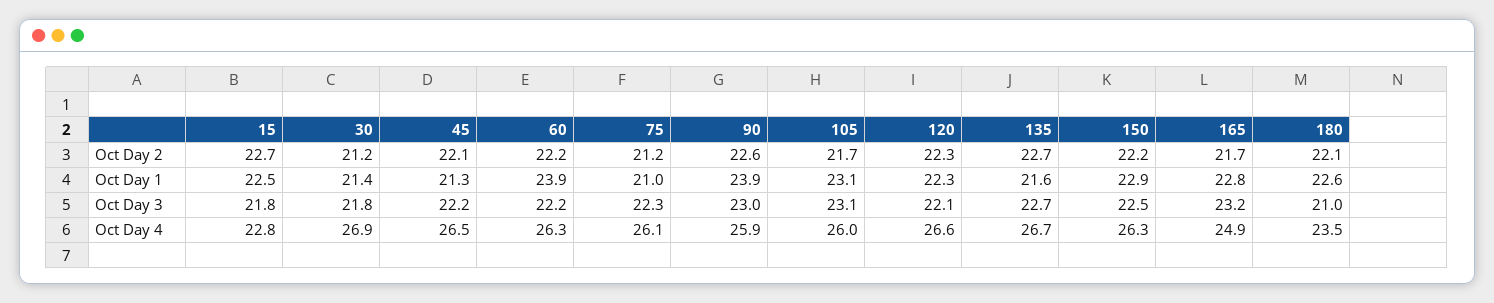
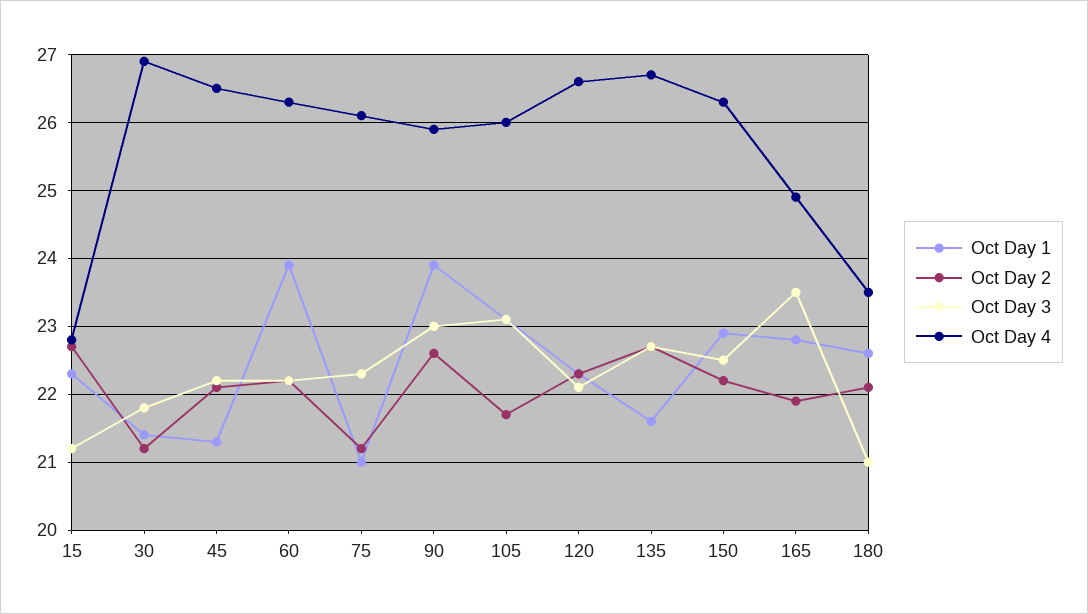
  {
    "Oct Day 2": {
      "15": 22.7,
      "30": 21.2,
      "45": 22.1,
      "60": 22.2,
      "75": 21.2,
      "90": 22.6,
      "105": 21.7,
      "120": 22.3,
      "135": 22.7,
      "150": 22.2,
-     "165": 21.7,
+     "165": 21.9,
      "180": 22.1
    },
    "Oct Day 1": {
-     "15": 22.5,
+     "15": 22.3,
      "30": 21.4,
      "45": 21.3,
      "60": 23.9,
      "75": 21,
      "90": 23.9,
      "105": 23.1,
      "120": 22.3,
      "135": 21.6,
      "150": 22.9,
      "165": 22.8,
      "180": 22.6
    },
    "Oct Day 3": {
-     "15": 21.8,
+     "15": 21.2,
      "30": 21.8,
      "45": 22.2,
      "60": 22.2,
      "75": 22.3,
      "90": 23,
      "105": 23.1,
      "120": 22.1,
      "135": 22.7,
      "150": 22.5,
-     "165": 23.2,
+     "165": 23.5,
      "180": 21
    },
    "Oct Day 4": {
      "15": 22.8,
      "30": 26.9,
      "45": 26.5,
      "60": 26.3,
      "75": 26.1,
      "90": 25.9,
      "105": 26,
      "120": 26.6,
      "135": 26.7,
      "150": 26.3,
      "165": 24.9,
      "180": 23.5
    }
  }

